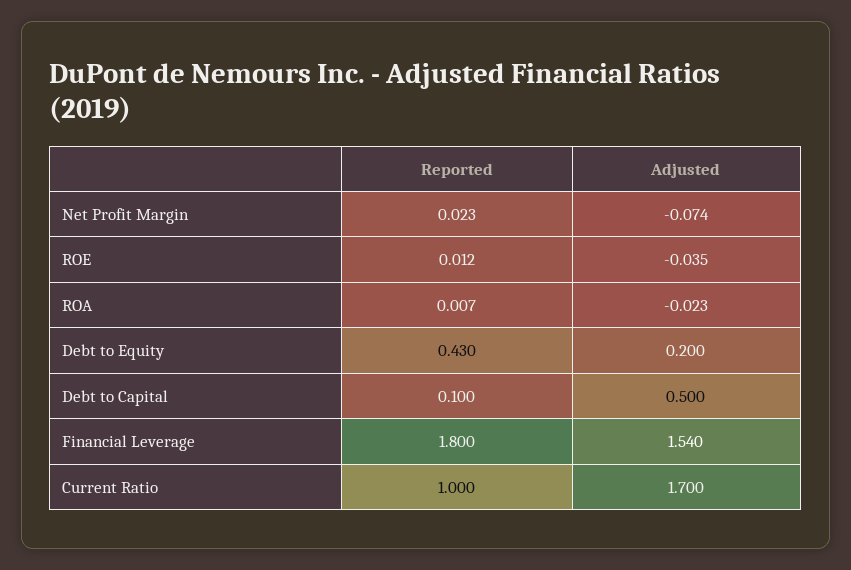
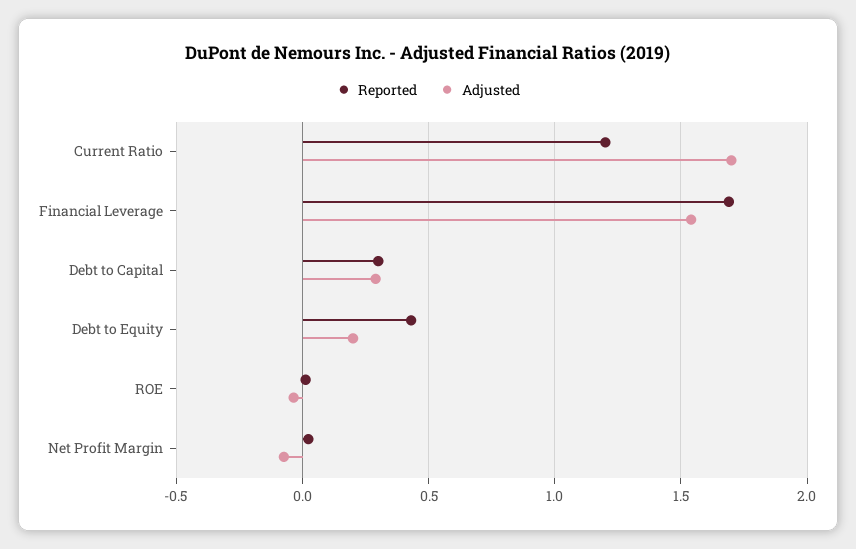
  {
    "Reported": {
      "Net Profit Margin": 0.023,
      "ROE": 0.012,
-     "ROA": 0.007,
      "Debt to Equity": 0.43,
-     "Debt to Capital": 0.1,
+     "Debt to Capital": 0.3,
-     "Financial Leverage": 1.8,
+     "Financial Leverage": 1.7,
-     "Current Ratio": 1
+     "Current Ratio": 1.2
    },
    "Adjusted": {
      "Net Profit Margin": -0.074,
      "ROE": -0.035,
-     "ROA": -0.023,
      "Debt to Equity": 0.2,
-     "Debt to Capital": 0.5,
+     "Debt to Capital": 0.3,
      "Financial Leverage": 1.54,
      "Current Ratio": 1.7
    }
  }

